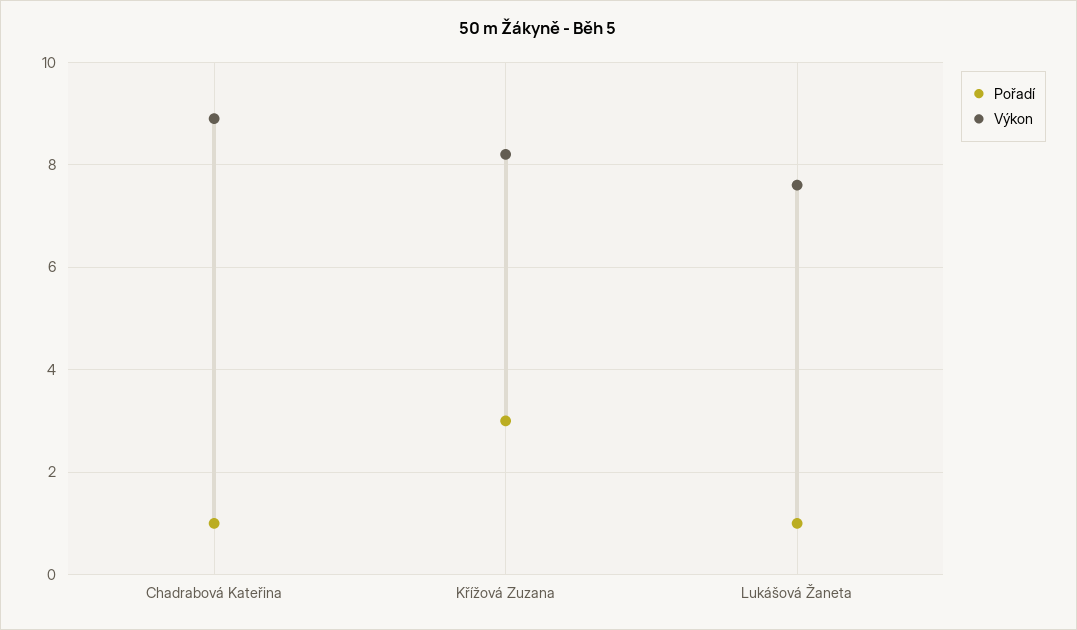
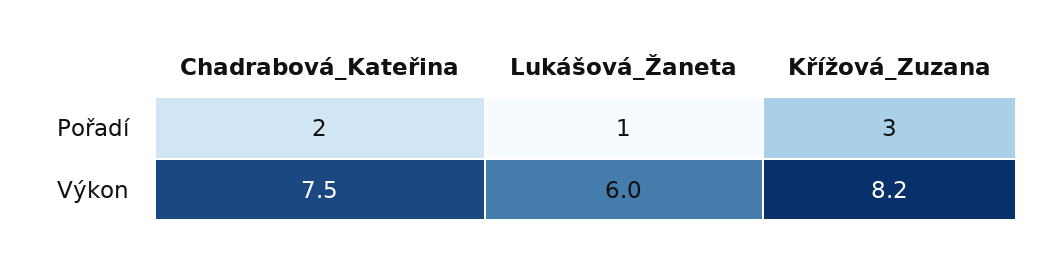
  {
    "Pořadí": {
-     "Chadrabová Kateřina": 1,
+     "Chadrabová Kateřina": 2,
      "Křížová Zuzana": 3,
      "Lukášová Žaneta": 1
    },
    "Výkon": {
-     "Chadrabová Kateřina": 9,
+     "Chadrabová Kateřina": 7.5,
      "Křížová Zuzana": 8.2,
-     "Lukášová Žaneta": 7.5
+     "Lukášová Žaneta": 6
    }
  }

